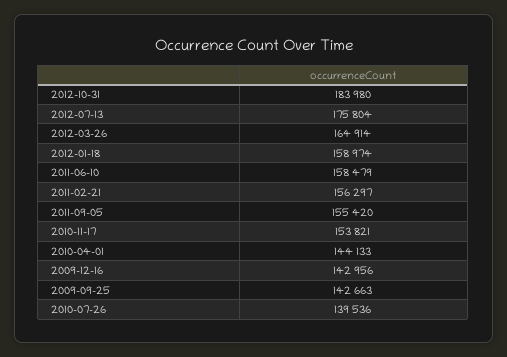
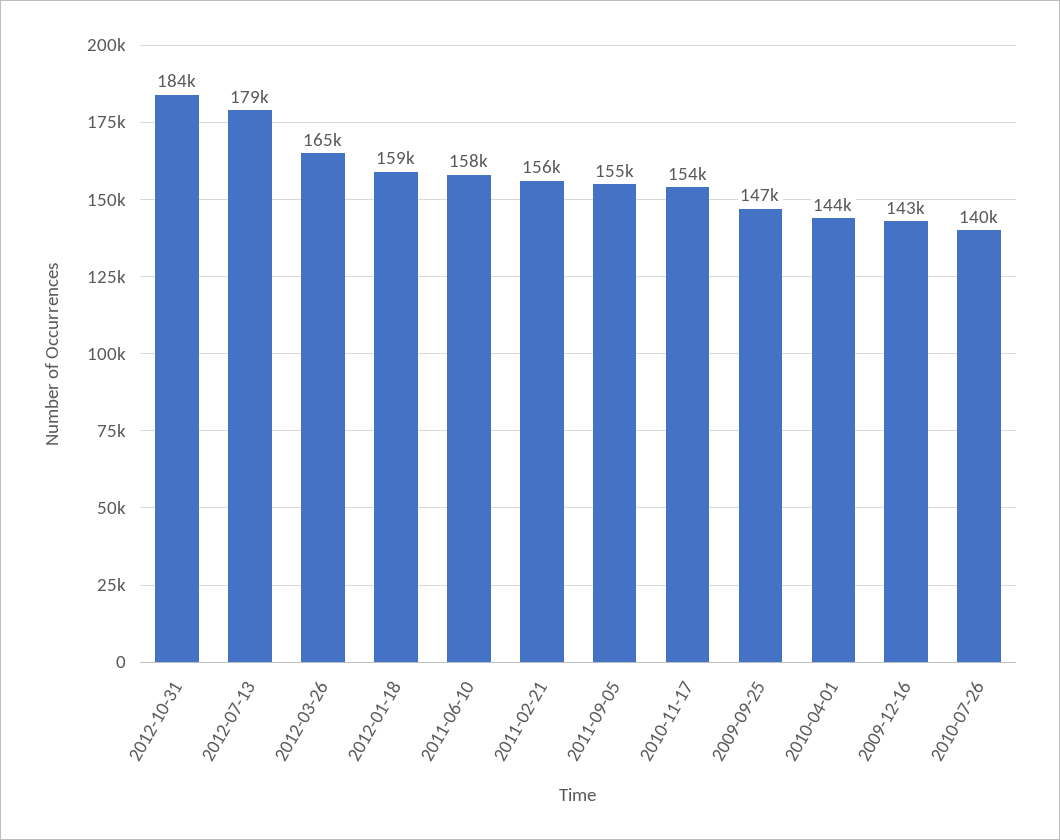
  {
    "2012-10-31": 183980,
-   "2012-07-13": 175804,
+   "2012-07-13": 179000,
    "2012-03-26": 164914,
    "2012-01-18": 158974,
    "2011-06-10": 158479,
    "2011-02-21": 156297,
    "2011-09-05": 155420,
    "2010-11-17": 153821,
    "2010-04-01": 144133,
    "2009-12-16": 142956,
-   "2009-09-25": 142663,
+   "2009-09-25": 147000,
    "2010-07-26": 139536
  }

